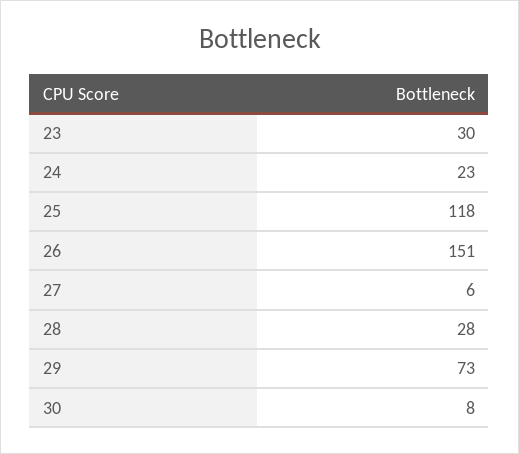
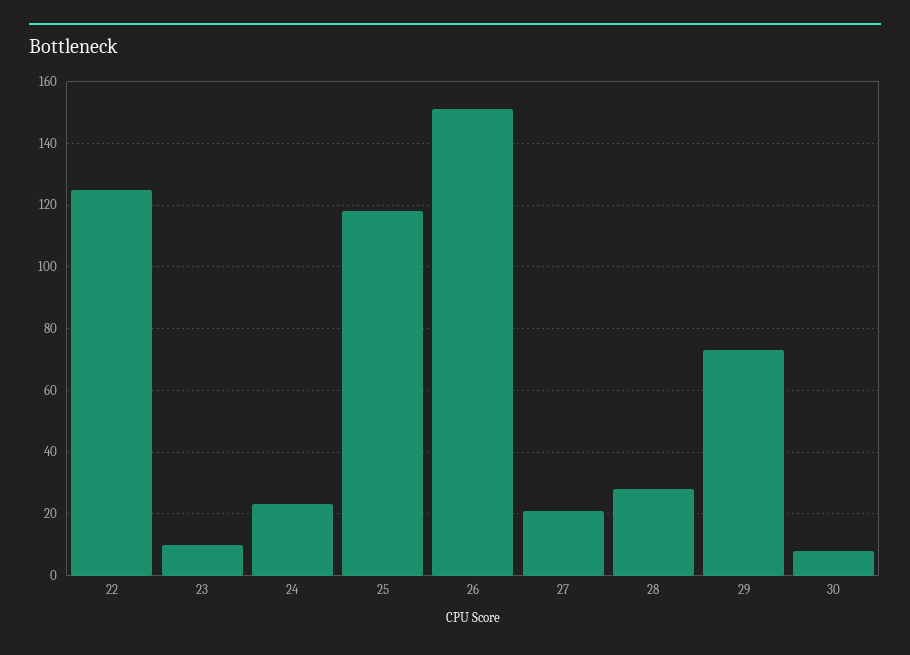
  {
-   "23": 30,
+   "23": 10,
    "24": 23,
    "25": 118,
    "26": 151,
-   "27": 6,
+   "27": 20,
    "28": 28,
    "29": 73,
-   "30": 8
+   "30": 8,
+   "22": 125
  }

